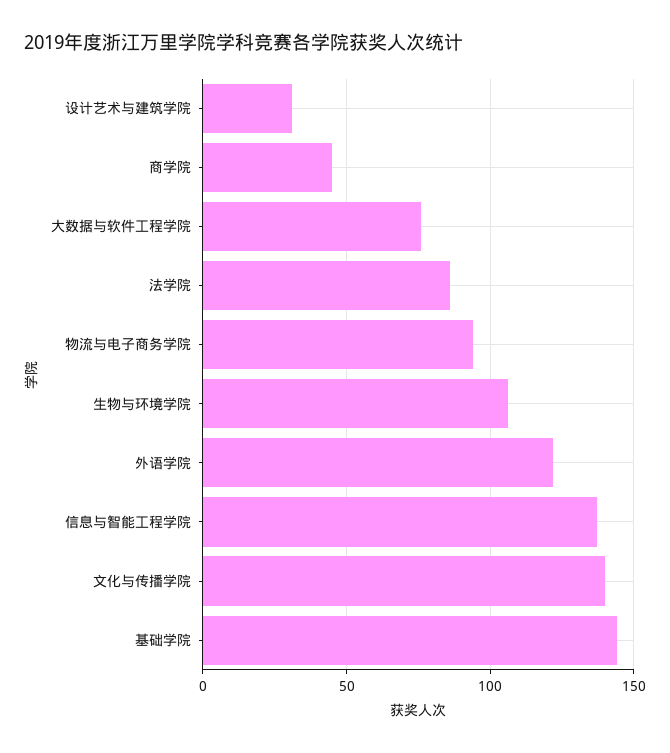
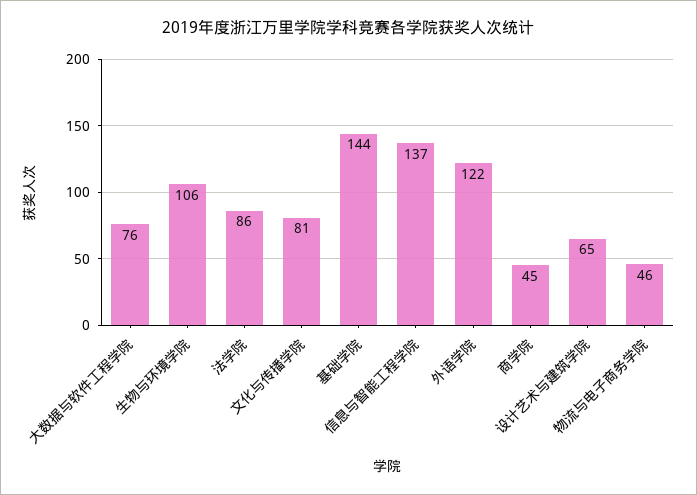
  {
-   "设计艺术与建筑学院": 30,
+   "设计艺术与建筑学院": 65,
    "商学院": 45,
    "大数据与软件工程学院": 76,
    "法学院": 86,
-   "物流与电子商务学院": 95,
+   "物流与电子商务学院": 46,
    "生物与环境学院": 106,
    "外语学院": 122,
    "信息与智能工程学院": 137,
-   "文化与传播学院": 140,
+   "文化与传播学院": 81,
    "基础学院": 144
  }

